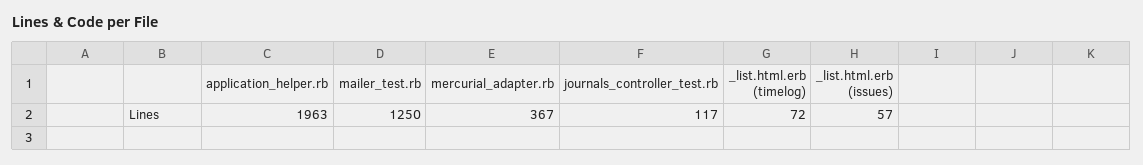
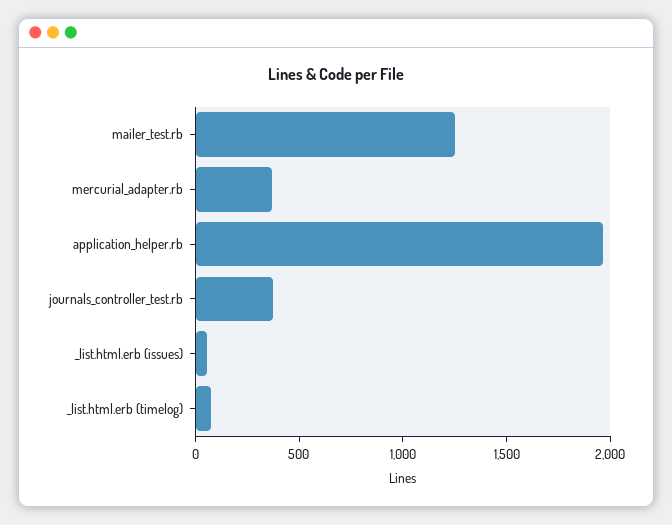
  {
    "application_helper.rb": 1963,
    "mailer_test.rb": 1250,
    "mercurial_adapter.rb": 367,
-   "journals_controller_test.rb": 117,
+   "journals_controller_test.rb": 400,
    "_list.html.erb (timelog)": 72,
    "_list.html.erb (issues)": 57
  }

